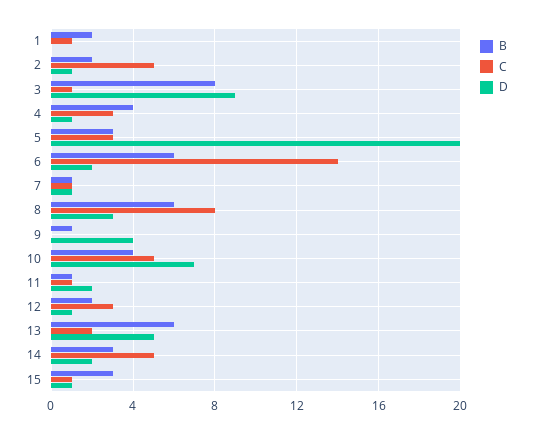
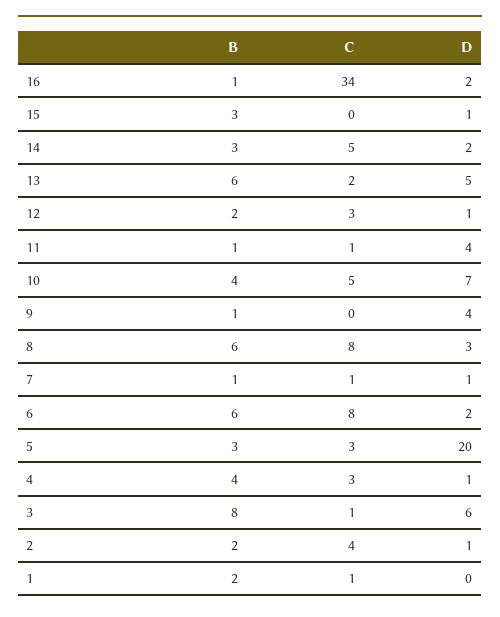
  {
    "B": {
      "1": 2,
      "2": 2,
      "3": 8,
      "4": 4,
      "5": 3,
      "6": 6,
      "7": 1,
      "8": 6,
      "9": 1,
      "10": 4,
      "11": 1,
      "12": 2,
      "13": 6,
      "14": 3,
-     "15": 3
+     "15": 3,
+     "16": 1
    },
    "C": {
      "1": 1,
-     "2": 5,
+     "2": 4,
      "3": 1,
      "4": 3,
      "5": 3,
-     "6": 14,
+     "6": 8,
      "7": 1,
      "8": 8,
      "9": 0,
      "10": 5,
      "11": 1,
      "12": 3,
      "13": 2,
      "14": 5,
-     "15": 1
+     "15": 0,
+     "16": 34
    },
    "D": {
      "1": 0,
      "2": 1,
-     "3": 9,
+     "3": 6,
      "4": 1,
      "5": 20,
      "6": 2,
      "7": 1,
      "8": 3,
      "9": 4,
      "10": 7,
-     "11": 2,
+     "11": 4,
      "12": 1,
      "13": 5,
      "14": 2,
-     "15": 1
+     "15": 1,
+     "16": 2
    }
  }

